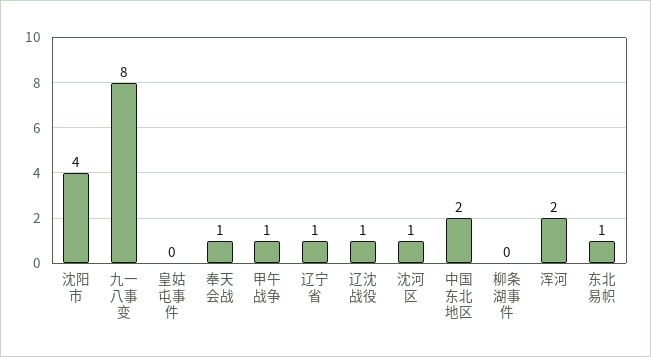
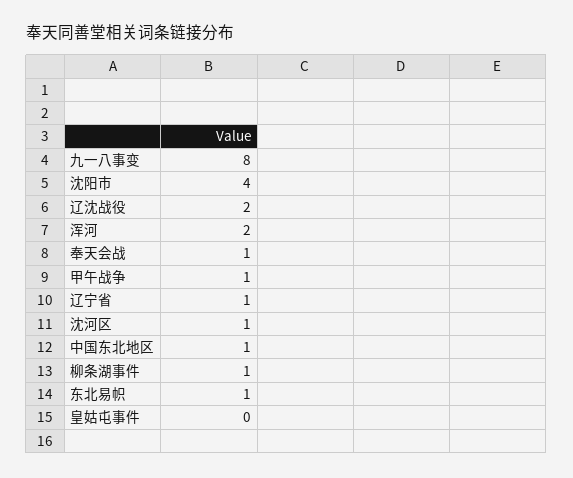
  {
    "沈阳市": 4,
    "九一八事变": 8,
    "皇姑屯事件": 0,
    "奉天会战": 1,
    "甲午战争": 1,
    "辽宁省": 1,
-   "辽沈战役": 1,
+   "辽沈战役": 2,
    "沈河区": 1,
-   "中国东北地区": 2,
+   "中国东北地区": 1,
-   "柳条湖事件": 0,
+   "柳条湖事件": 1,
    "浑河": 2,
    "东北易帜": 1
  }

